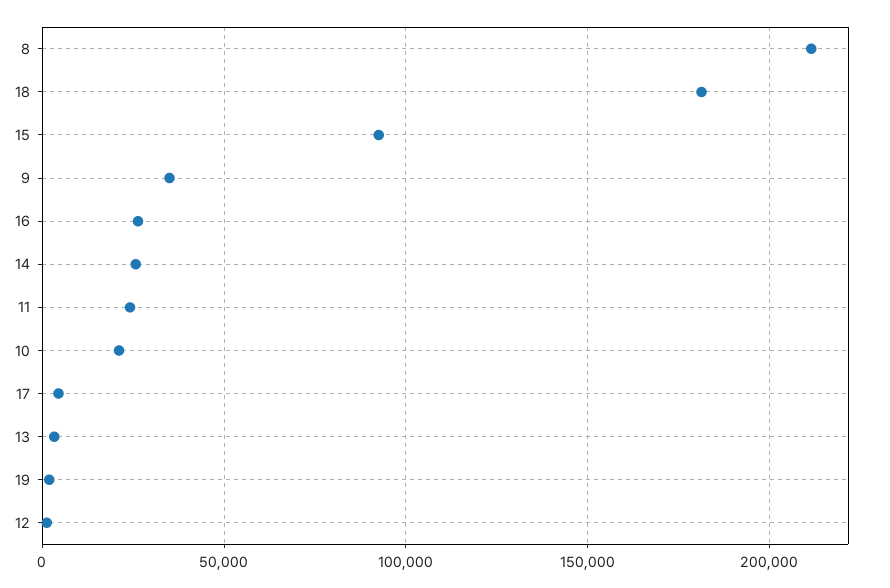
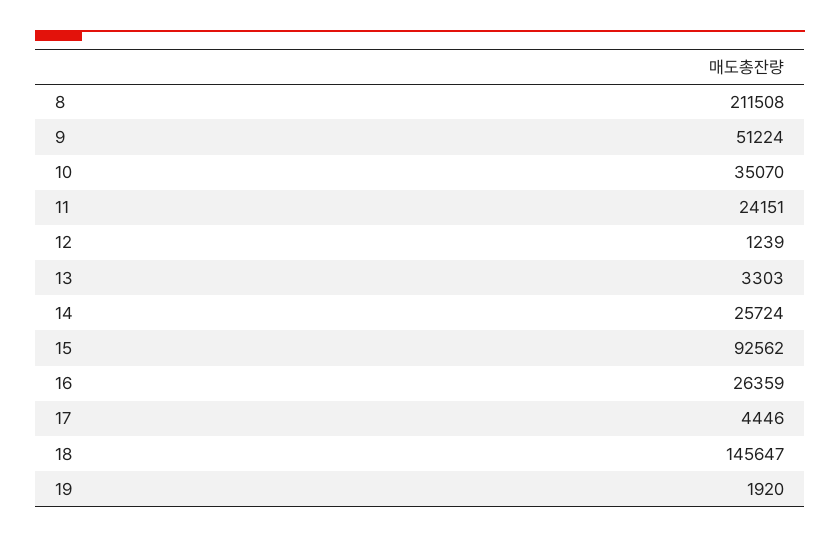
  {
    "8": 211508,
-   "18": 180000,
+   "18": 145647,
    "15": 92562,
-   "9": 35000,
+   "9": 51224,
    "16": 26359,
    "14": 25724,
    "11": 24151,
-   "10": 20000,
+   "10": 35070,
    "17": 4446,
    "13": 3303,
    "19": 1920,
    "12": 1239
  }

